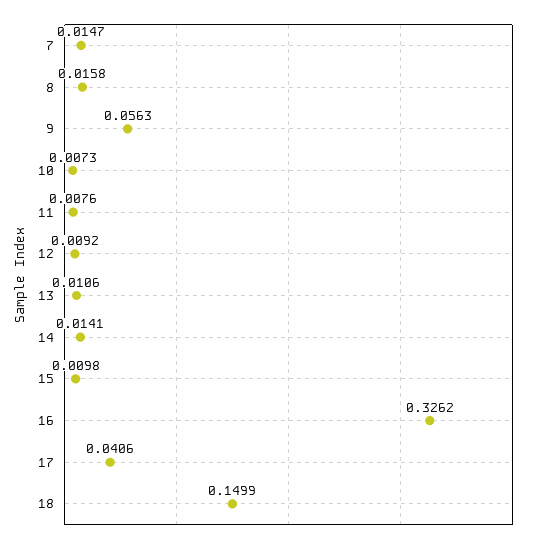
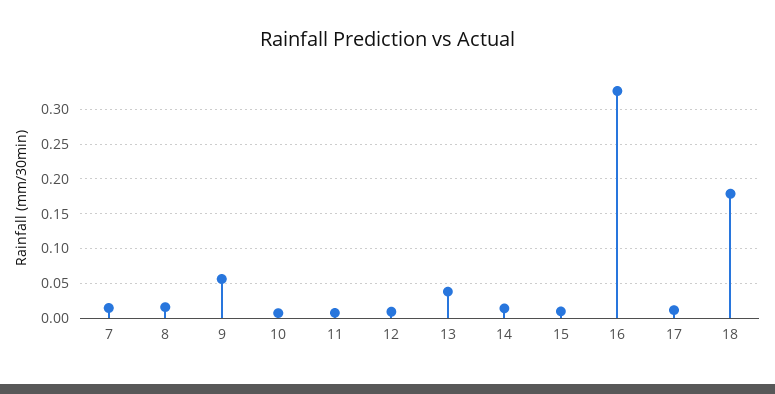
  {
    "7": 0.0147,
    "8": 0.0158,
    "9": 0.0563,
    "10": 0.0073,
    "11": 0.0076,
    "12": 0.0092,
-   "13": 0.0106,
+   "13": 0.04,
    "14": 0.0141,
    "15": 0.0098,
    "16": 0.3262,
-   "17": 0.0406,
+   "17": 0.01,
-   "18": 0.1499
+   "18": 0.18
  }

